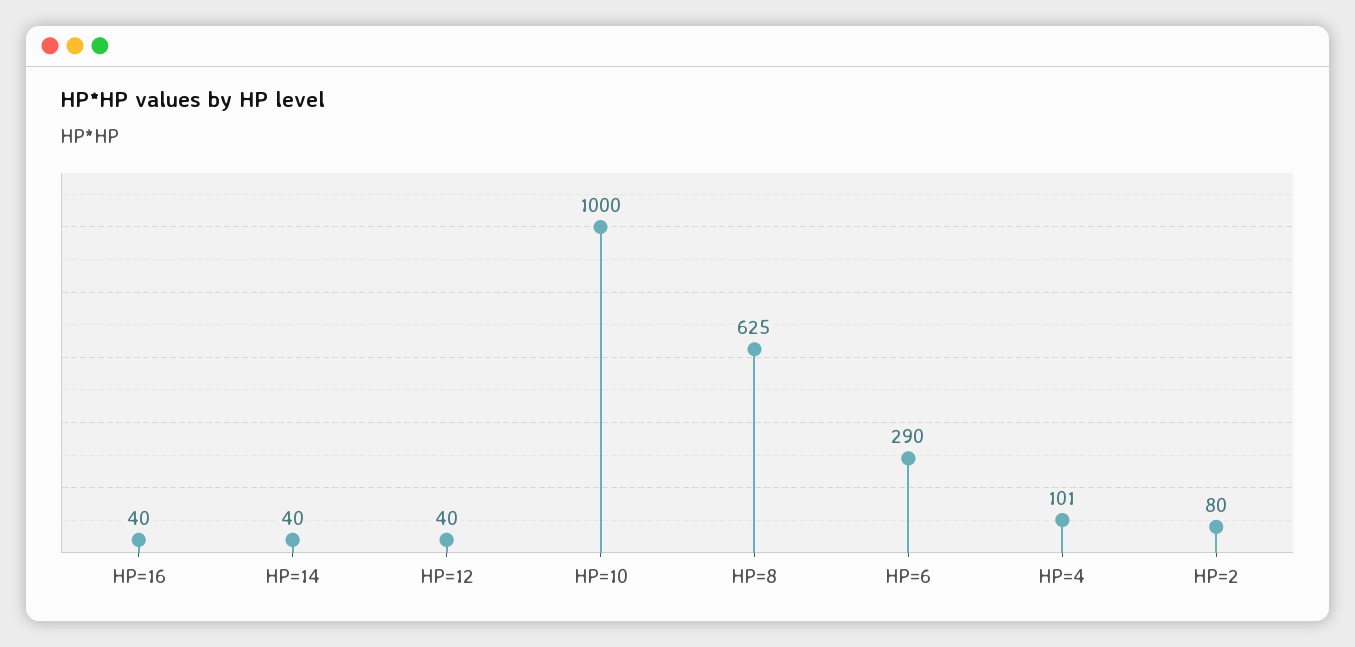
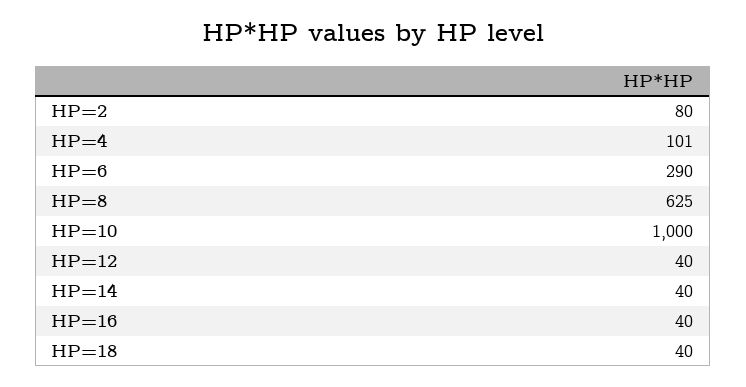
  {
    "HP=16": 40,
    "HP=14": 40,
    "HP=12": 40,
    "HP=10": 1000,
    "HP=8": 625,
    "HP=6": 290,
    "HP=4": 101,
-   "HP=2": 80
+   "HP=2": 80,
+   "HP=18": 40
  }

